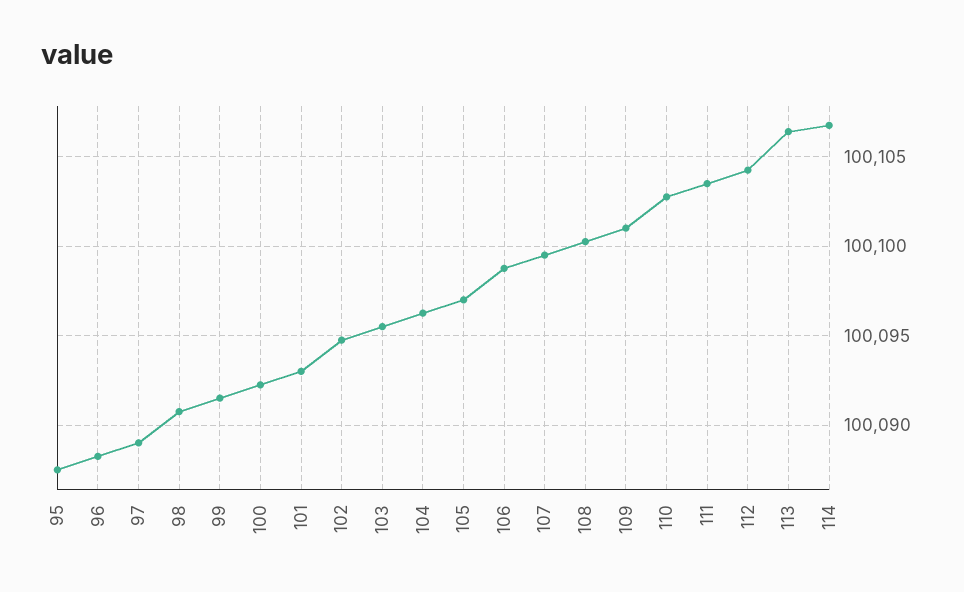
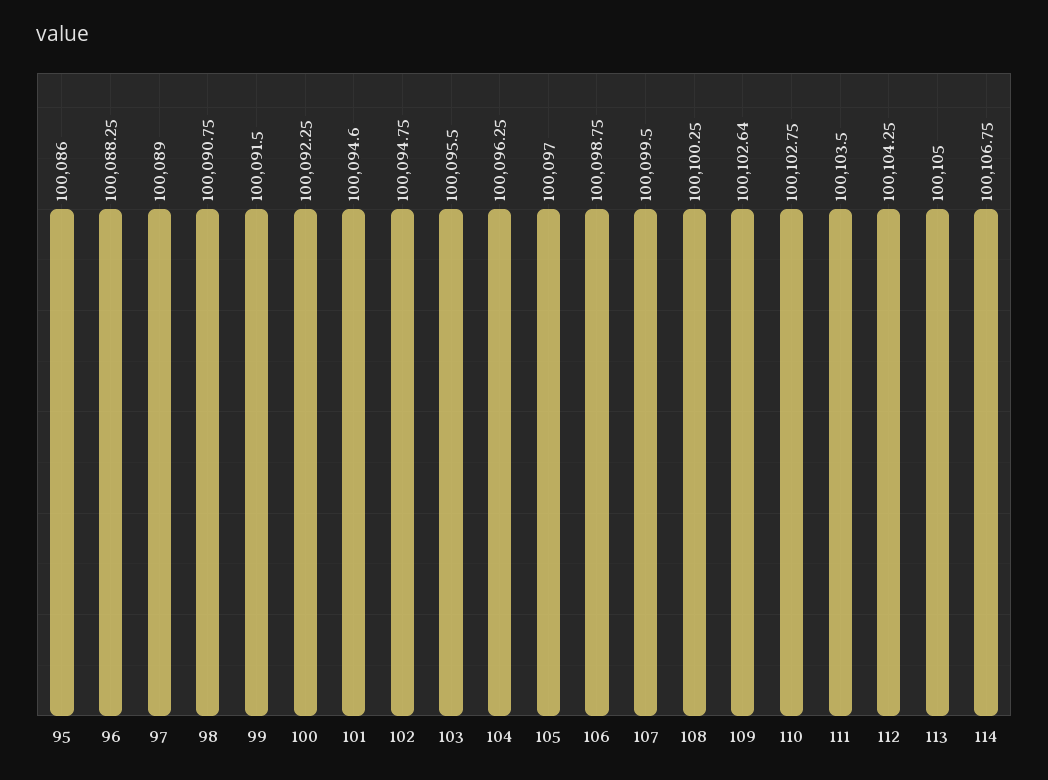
  {
-   "95": 100087.5,
+   "95": 100086,
    "96": 100088.25,
    "97": 100089,
    "98": 100090.75,
    "99": 100091.5,
    "100": 100092.25,
-   "101": 100093,
+   "101": 100094.6,
    "102": 100094.75,
    "103": 100095.5,
    "104": 100096.25,
    "105": 100097,
    "106": 100098.75,
    "107": 100099.5,
    "108": 100100.25,
-   "109": 100101,
+   "109": 100102.64,
    "110": 100102.75,
    "111": 100103.5,
    "112": 100104.25,
-   "113": 100106.5,
+   "113": 100105,
    "114": 100106.75
  }

